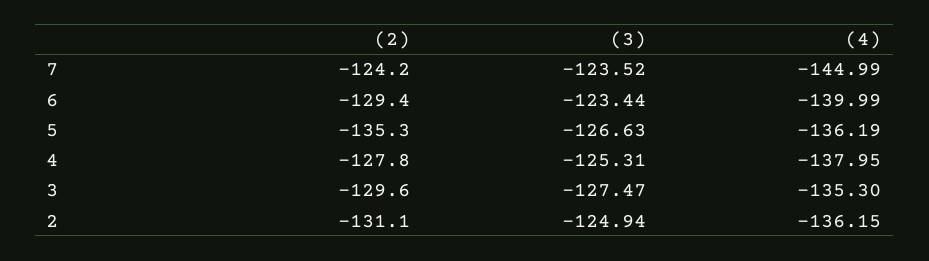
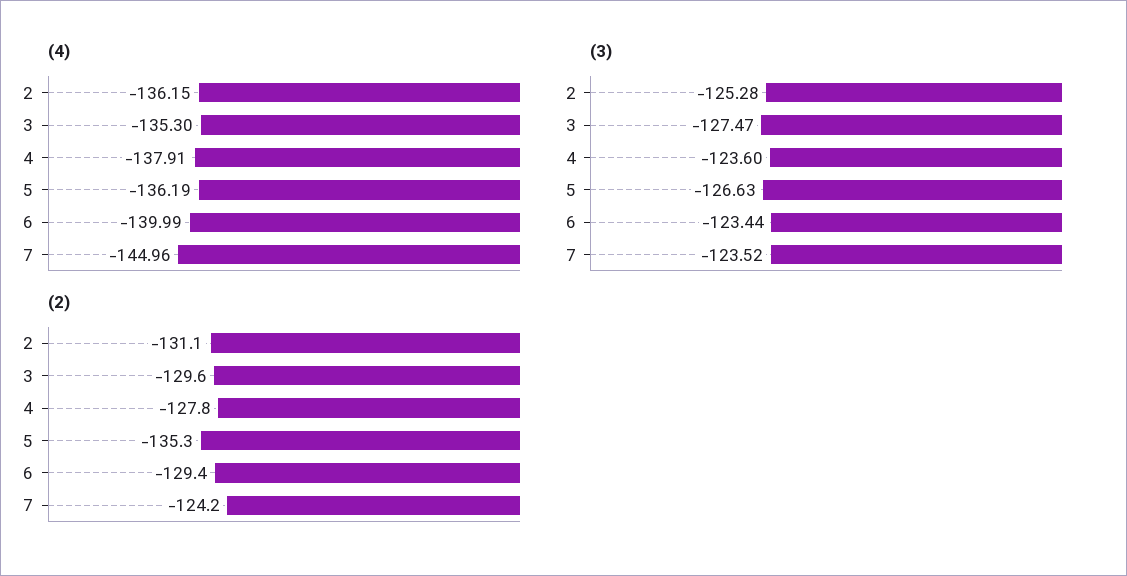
  {
    "(2)": {
      "7": -124.2,
      "6": -129.4,
      "5": -135.3,
      "4": -127.8,
      "3": -129.6,
      "2": -131.1
    },
    "(3)": {
      "7": -123.52,
      "6": -123.44,
      "5": -126.63,
-     "4": -125.31,
+     "4": -123.6,
      "3": -127.47,
-     "2": -124.94
+     "2": -125.28
    },
    "(4)": {
-     "7": -144.99,
+     "7": -144.96,
      "6": -139.99,
      "5": -136.19,
-     "4": -137.95,
+     "4": -137.91,
      "3": -135.3,
      "2": -136.15
    }
  }

